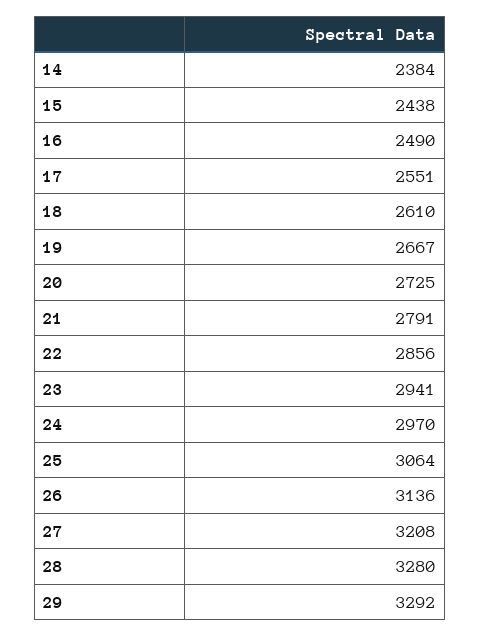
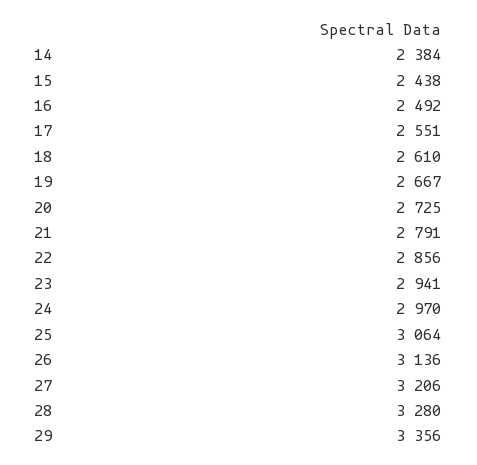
  {
    "14": 2384,
    "15": 2438,
-   "16": 2490,
+   "16": 2492,
    "17": 2551,
    "18": 2610,
    "19": 2667,
    "20": 2725,
    "21": 2791,
    "22": 2856,
    "23": 2941,
    "24": 2970,
    "25": 3064,
    "26": 3136,
-   "27": 3208,
+   "27": 3206,
    "28": 3280,
-   "29": 3292
+   "29": 3356
  }

